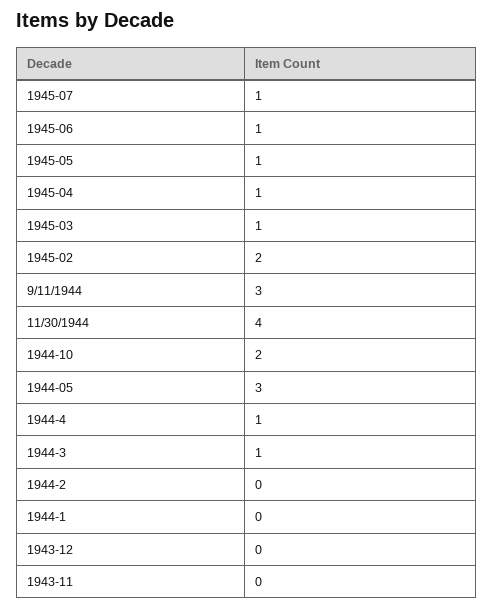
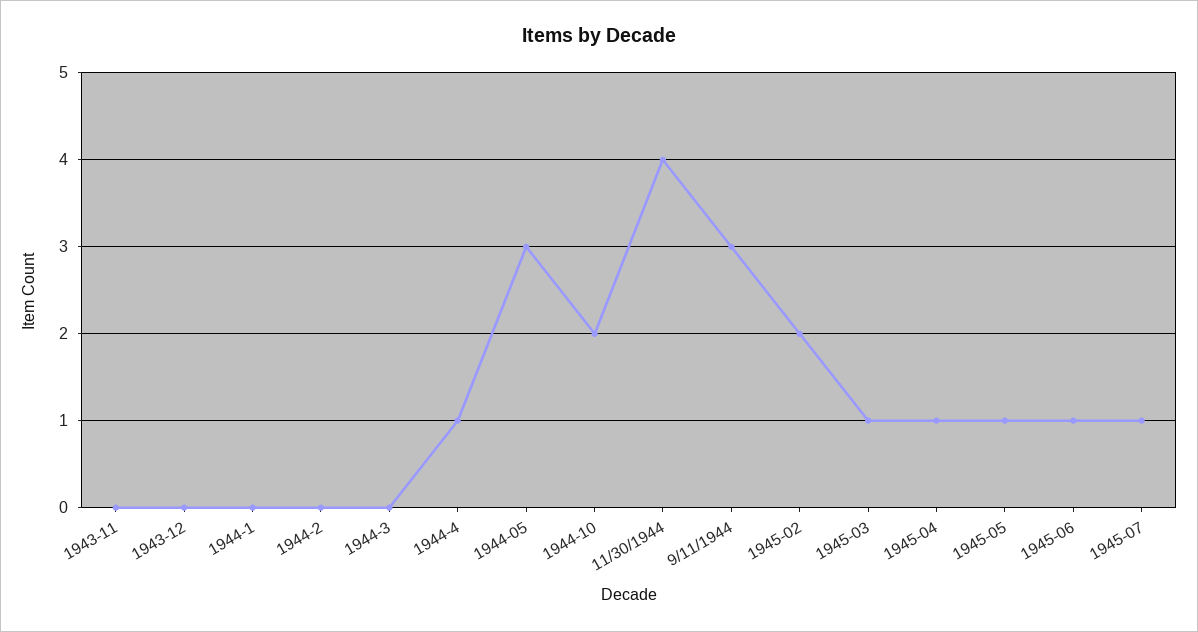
  {
    "1945-07": 1,
    "1945-06": 1,
    "1945-05": 1,
    "1945-04": 1,
    "1945-03": 1,
    "1945-02": 2,
    "9/11/1944": 3,
    "11/30/1944": 4,
    "1944-10": 2,
    "1944-05": 3,
    "1944-4": 1,
-   "1944-3": 1,
+   "1944-3": 0,
    "1944-2": 0,
    "1944-1": 0,
    "1943-12": 0,
    "1943-11": 0
  }

